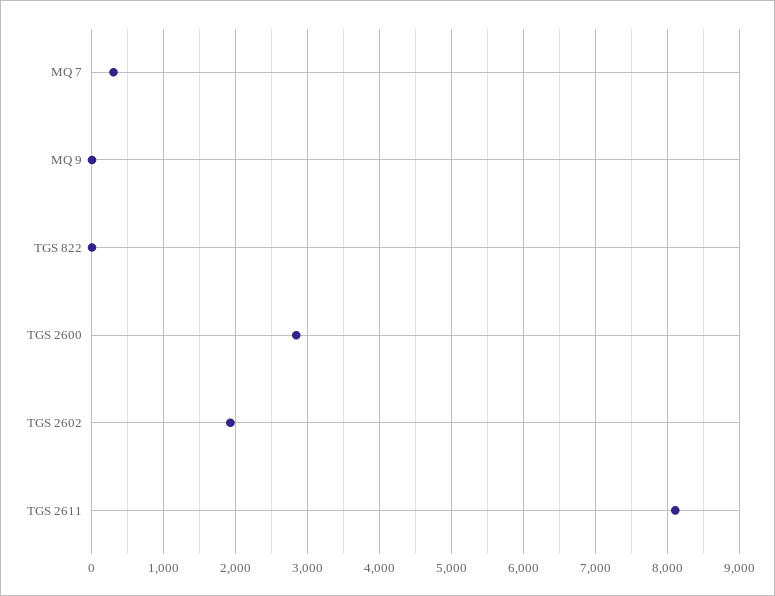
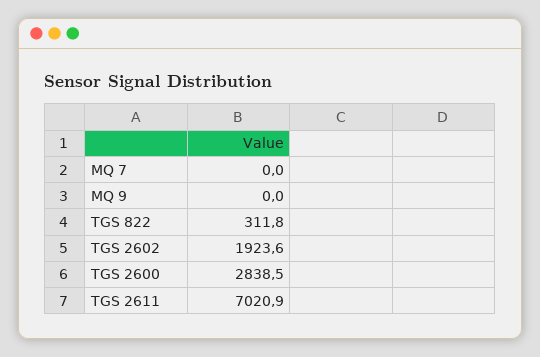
  {
-   "MQ 7": 300,
+   "MQ 7": 0,
    "MQ 9": 0,
-   "TGS 822": 0,
+   "TGS 822": 311.8,
    "TGS 2600": 2838.5,
    "TGS 2602": 1923.6,
-   "TGS 2611": 8100
+   "TGS 2611": 7020.9
  }

